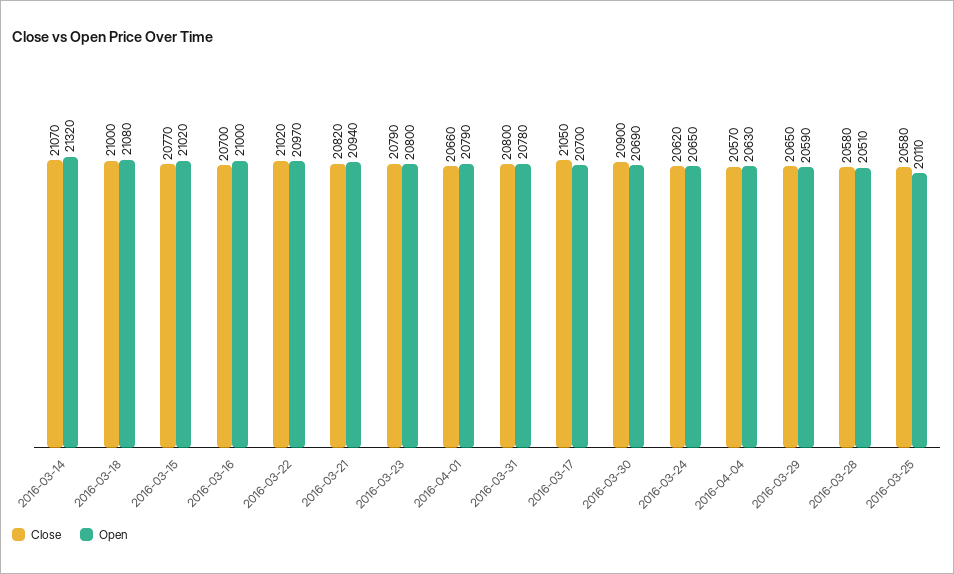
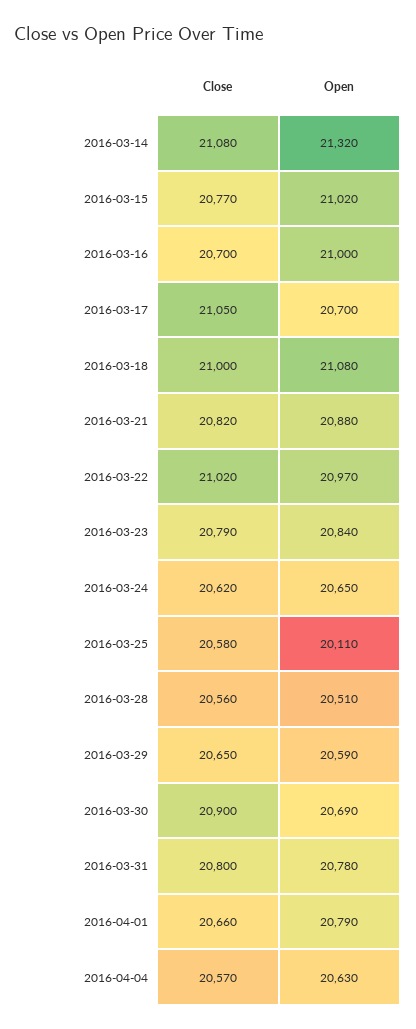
  {
    "Close": {
-     "2016-03-14": 21070,
+     "2016-03-14": 21080,
      "2016-03-18": 21000,
      "2016-03-15": 20770,
      "2016-03-16": 20700,
      "2016-03-22": 21020,
      "2016-03-21": 20820,
      "2016-03-23": 20790,
      "2016-04-01": 20660,
      "2016-03-31": 20800,
      "2016-03-17": 21050,
      "2016-03-30": 20900,
      "2016-03-24": 20620,
      "2016-04-04": 20570,
      "2016-03-29": 20650,
-     "2016-03-28": 20580,
+     "2016-03-28": 20560,
      "2016-03-25": 20580
    },
    "Open": {
      "2016-03-14": 21320,
      "2016-03-18": 21080,
      "2016-03-15": 21020,
      "2016-03-16": 21000,
      "2016-03-22": 20970,
-     "2016-03-21": 20940,
+     "2016-03-21": 20880,
-     "2016-03-23": 20800,
+     "2016-03-23": 20840,
      "2016-04-01": 20790,
      "2016-03-31": 20780,
      "2016-03-17": 20700,
      "2016-03-30": 20690,
      "2016-03-24": 20650,
      "2016-04-04": 20630,
      "2016-03-29": 20590,
      "2016-03-28": 20510,
      "2016-03-25": 20110
    }
  }

